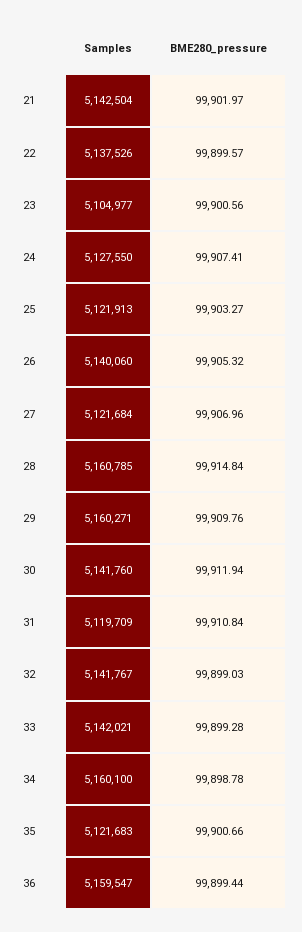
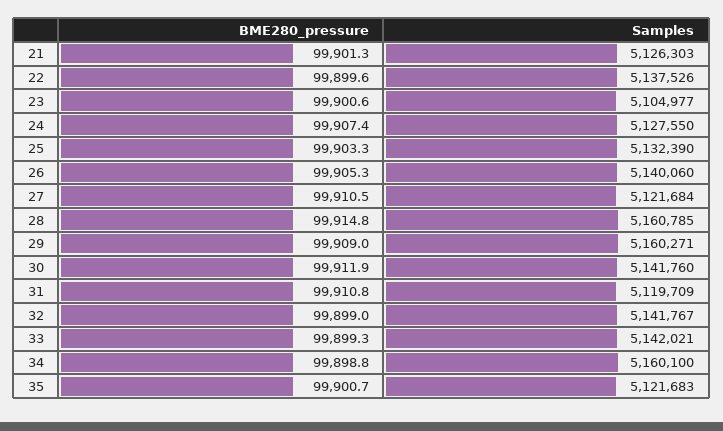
  {
    "Samples": {
-     "21": 5142504,
+     "21": 5126303,
      "22": 5137526,
      "23": 5104977,
      "24": 5127550,
-     "25": 5121913,
+     "25": 5132390,
      "26": 5140060,
      "27": 5121684,
      "28": 5160785,
      "29": 5160271,
      "30": 5141760,
      "31": 5119709,
      "32": 5141767,
      "33": 5142021,
      "34": 5160100,
-     "35": 5121683,
+     "35": 5121683
-     "36": 5159547
    },
    "BME280_pressure": {
-     "21": 99901.97,
+     "21": 99901.3,
      "22": 99899.57,
      "23": 99900.56,
      "24": 99907.41,
      "25": 99903.27,
      "26": 99905.32,
-     "27": 99906.96,
+     "27": 99910.5,
      "28": 99914.84,
-     "29": 99909.76,
+     "29": 99909,
      "30": 99911.94,
      "31": 99910.84,
      "32": 99899.03,
      "33": 99899.28,
      "34": 99898.78,
-     "35": 99900.66,
+     "35": 99900.66
-     "36": 99899.44
    }
  }

